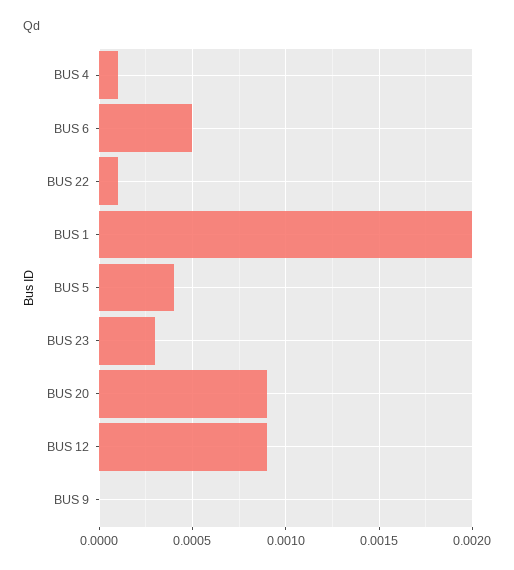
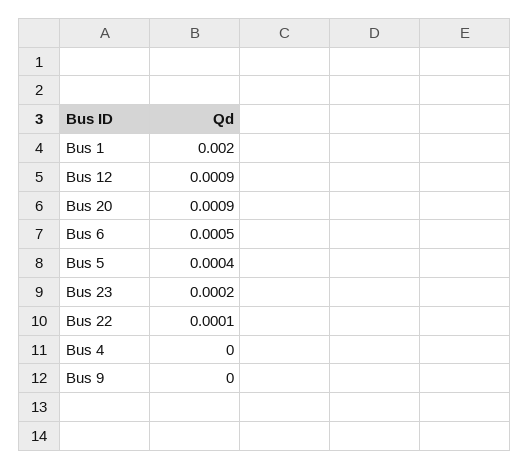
  {
-   "BUS 4": 0.0001,
+   "BUS 4": 0,
    "BUS 6": 0.0005,
    "BUS 22": 0.0001,
    "BUS 1": 0.002,
    "BUS 5": 0.0004,
-   "BUS 23": 0.0003,
+   "BUS 23": 0.0002,
    "BUS 20": 0.0009,
    "BUS 12": 0.0009,
    "BUS 9": 0
  }

